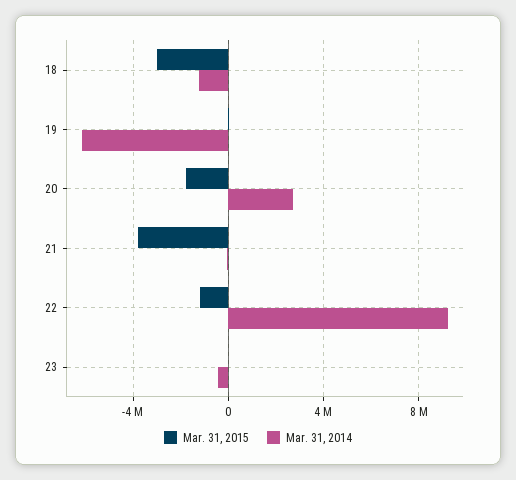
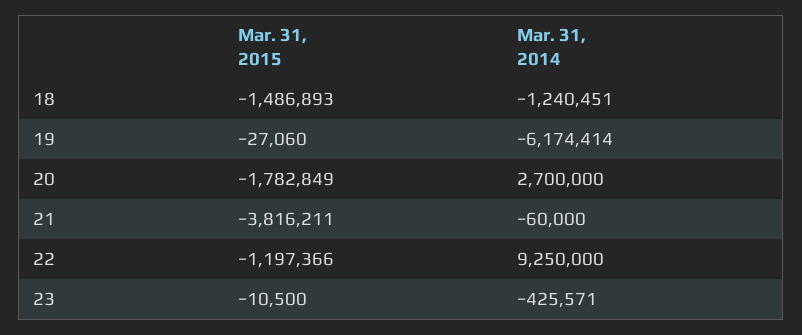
  {
    "Mar. 31, 2015": {
-     "18": -3000000,
+     "18": -1486893,
      "19": -27060,
      "20": -1782849,
      "21": -3816211,
      "22": -1197366,
      "23": -10500
    },
    "Mar. 31, 2014": {
      "18": -1240451,
      "19": -6174414,
      "20": 2700000,
      "21": -60000,
      "22": 9250000,
      "23": -425571
    }
  }

